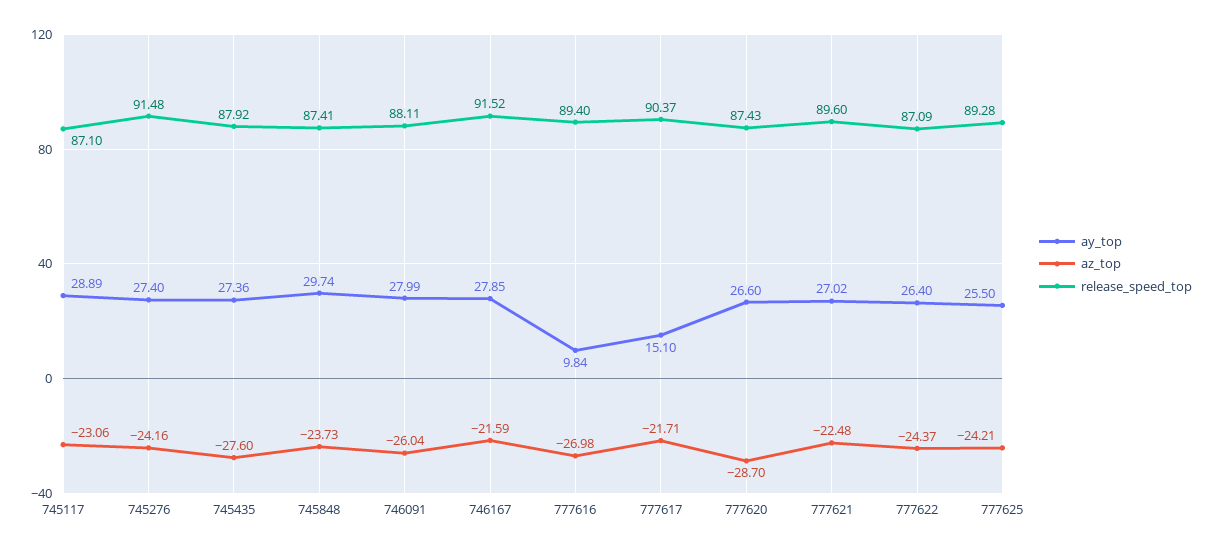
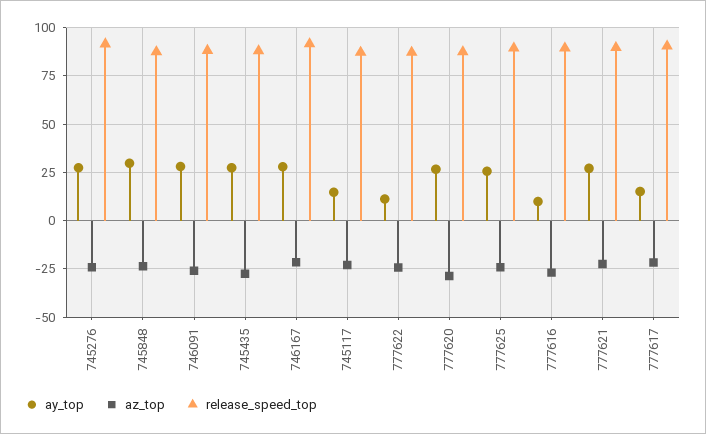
  {
    "ay_top": {
-     "745117": 28.89,
+     "745117": 15,
      "745276": 27.4,
      "745435": 27.36,
      "745848": 29.74,
      "746091": 27.99,
      "746167": 27.85,
      "777616": 9.84,
      "777617": 15.1,
      "777620": 26.6,
      "777621": 27.02,
-     "777622": 26.4,
+     "777622": 10,
      "777625": 25.5
    },
    "az_top": {
      "745117": -23.06,
      "745276": -24.16,
      "745435": -27.6,
      "745848": -23.73,
      "746091": -26.04,
      "746167": -21.59,
      "777616": -26.98,
      "777617": -21.71,
      "777620": -28.7,
      "777621": -22.48,
      "777622": -24.37,
      "777625": -24.21
    },
    "release_speed_top": {
      "745117": 87.1,
      "745276": 91.48,
      "745435": 87.92,
      "745848": 87.41,
      "746091": 88.11,
      "746167": 91.52,
      "777616": 89.4,
      "777617": 90.37,
      "777620": 87.43,
      "777621": 89.6,
      "777622": 87.09,
      "777625": 89.28
    }
  }

